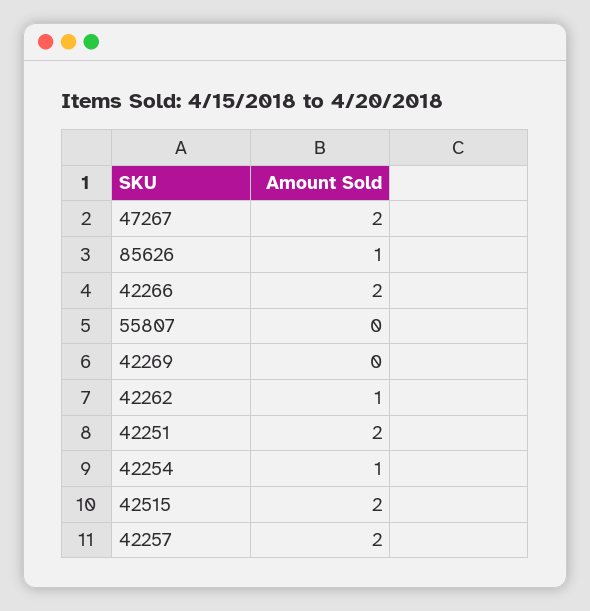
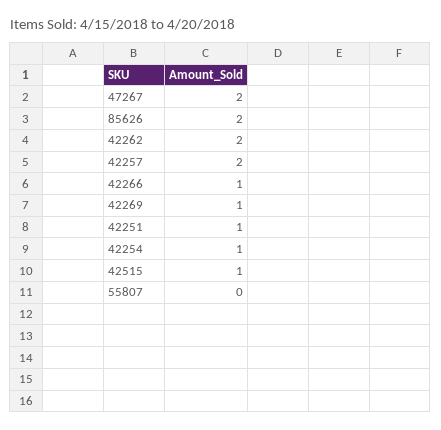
  {
    "47267": 2,
-   "85626": 1,
+   "85626": 2,
-   "42266": 2,
+   "42266": 1,
    "55807": 0,
-   "42269": 0,
+   "42269": 1,
-   "42262": 1,
+   "42262": 2,
-   "42251": 2,
+   "42251": 1,
    "42254": 1,
-   "42515": 2,
+   "42515": 1,
    "42257": 2
  }

